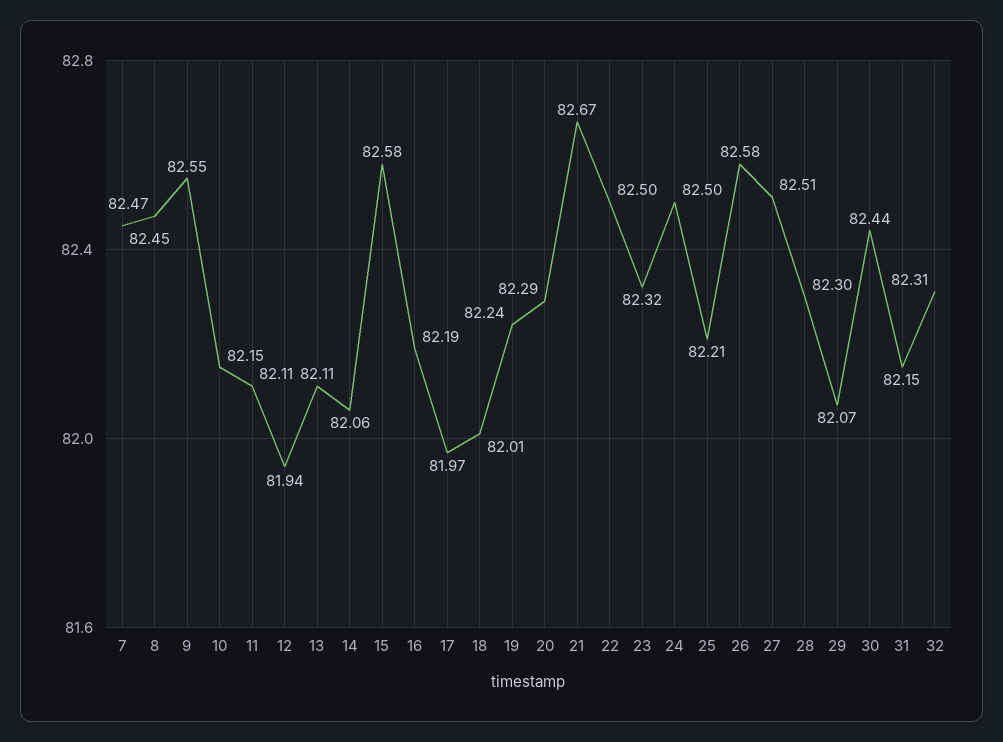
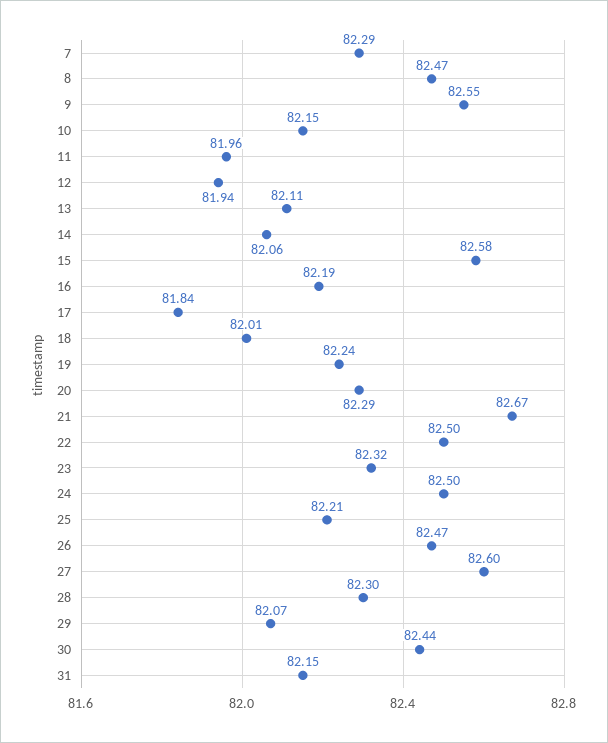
  {
-   "7": 82.45,
+   "7": 82.29,
    "8": 82.47,
    "9": 82.55,
    "10": 82.15,
-   "11": 82.11,
+   "11": 81.96,
    "12": 81.94,
    "13": 82.11,
    "14": 82.06,
    "15": 82.58,
    "16": 82.19,
-   "17": 81.97,
+   "17": 81.84,
    "18": 82.01,
    "19": 82.24,
    "20": 82.29,
    "21": 82.67,
    "22": 82.5,
    "23": 82.32,
    "24": 82.5,
    "25": 82.21,
-   "26": 82.58,
+   "26": 82.47,
-   "27": 82.51,
+   "27": 82.6,
    "28": 82.3,
    "29": 82.07,
    "30": 82.44,
-   "31": 82.15,
+   "31": 82.15
-   "32": 82.31
  }

